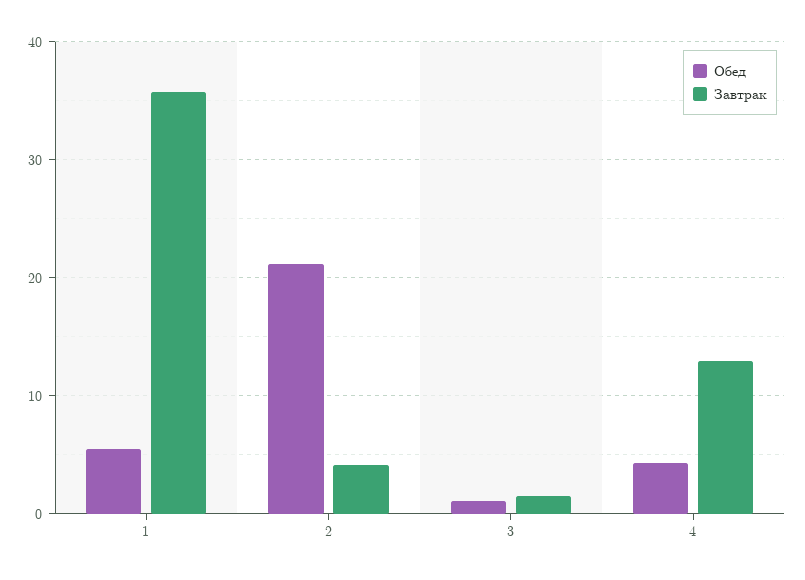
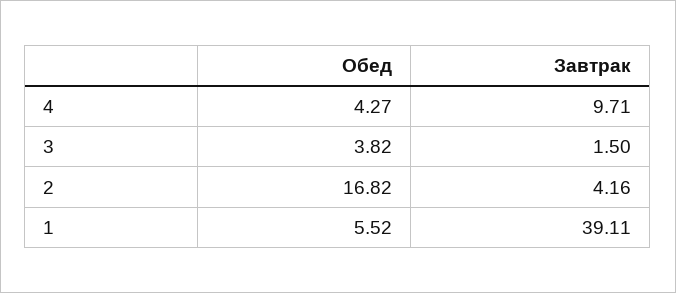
  {
    "Обед": {
      "1": 5.52,
-     "2": 21,
+     "2": 16.82,
-     "3": 1,
+     "3": 3.82,
      "4": 4.27
    },
    "Завтрак": {
-     "1": 36,
+     "1": 39.11,
      "2": 4.16,
      "3": 1.5,
-     "4": 13
+     "4": 9.71
    }
  }

